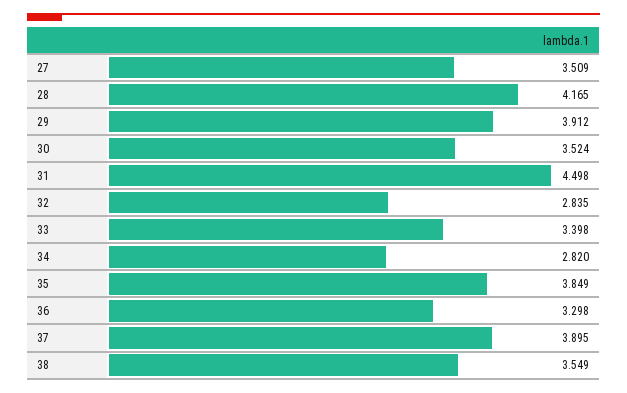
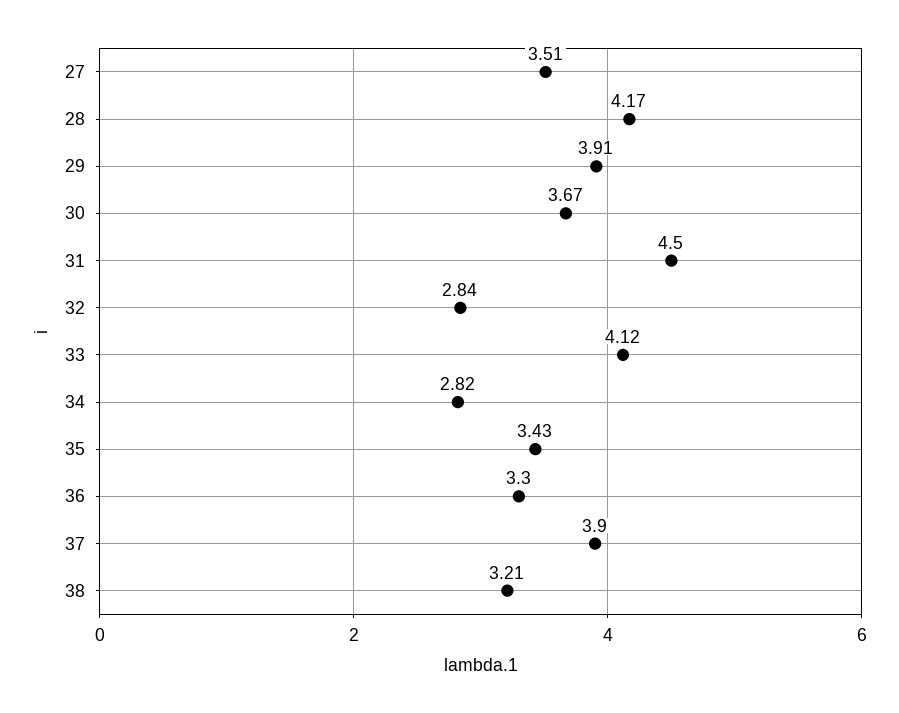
  {
    "27": 3.509,
    "28": 4.165,
    "29": 3.912,
-   "30": 3.524,
+   "30": 3.67,
    "31": 4.498,
    "32": 2.835,
-   "33": 3.398,
+   "33": 4.12,
    "34": 2.82,
-   "35": 3.849,
+   "35": 3.43,
    "36": 3.298,
    "37": 3.895,
-   "38": 3.549
+   "38": 3.21
  }

